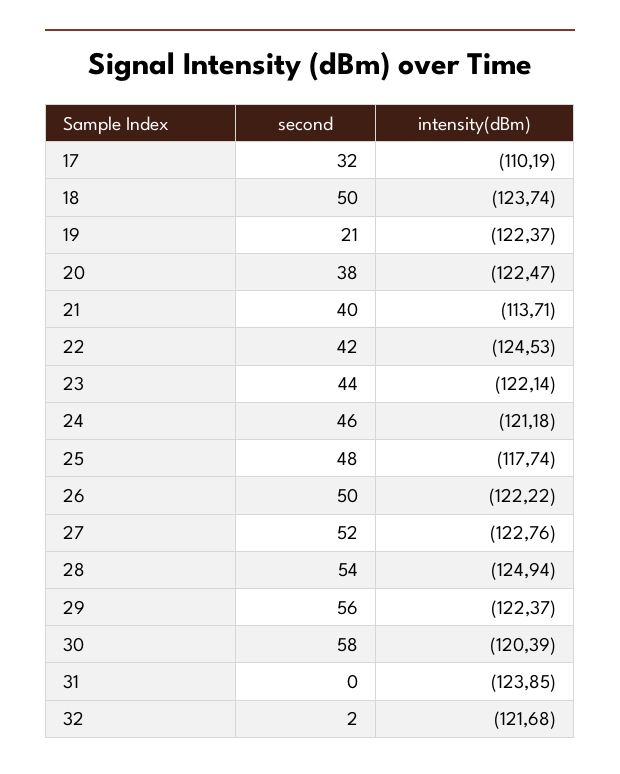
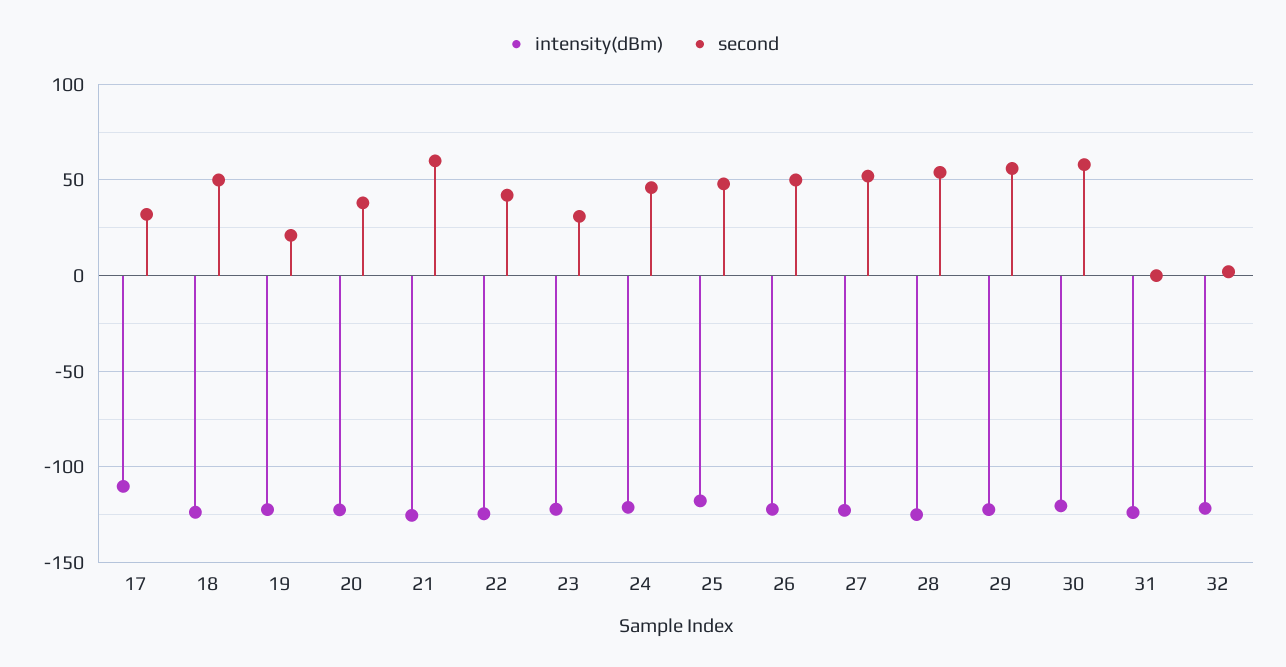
  {
    "second": {
      "17": 32,
      "18": 50,
      "19": 21,
      "20": 38,
-     "21": 40,
+     "21": 60,
      "22": 42,
-     "23": 44,
+     "23": 30,
      "24": 46,
      "25": 48,
      "26": 50,
      "27": 52,
      "28": 54,
      "29": 56,
      "30": 58,
      "31": 0,
      "32": 2
    },
    "intensity(dBm)": {
      "17": -110.19,
      "18": -123.74,
      "19": -122.37,
      "20": -122.47,
-     "21": -113.71,
+     "21": -125,
      "22": -124.53,
      "23": -122.14,
      "24": -121.18,
      "25": -117.74,
      "26": -122.22,
      "27": -122.76,
      "28": -124.94,
      "29": -122.37,
      "30": -120.39,
      "31": -123.85,
      "32": -121.68
    }
  }

